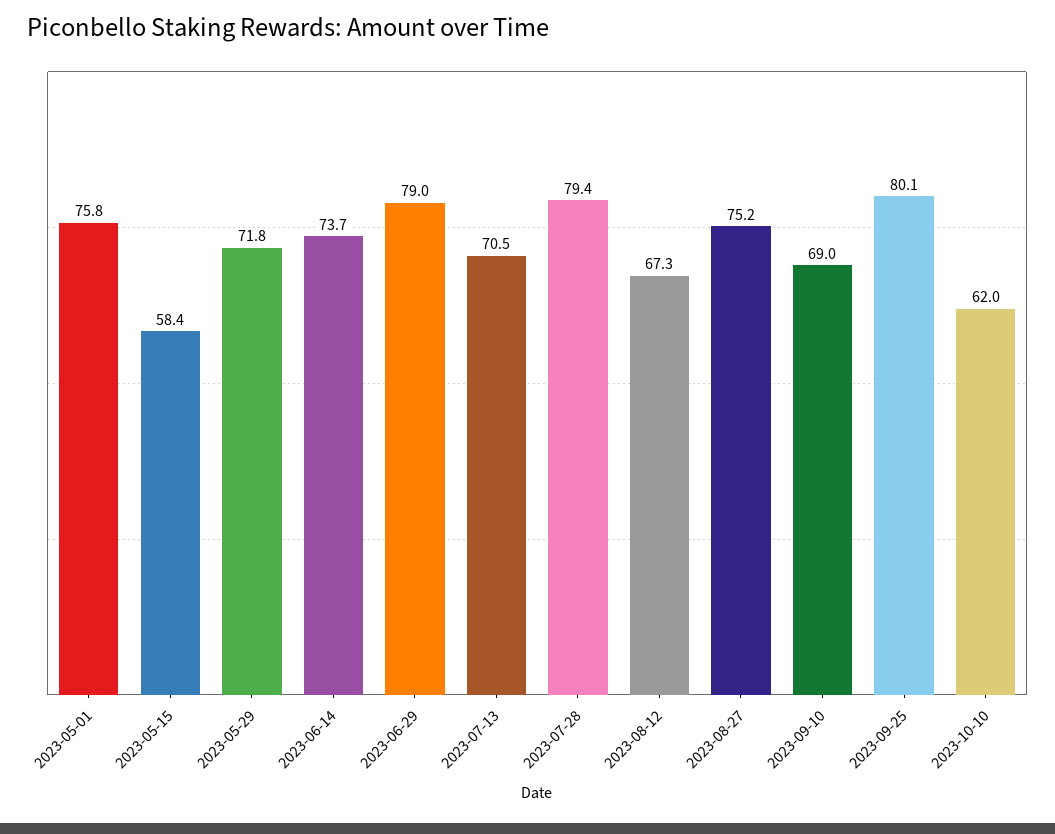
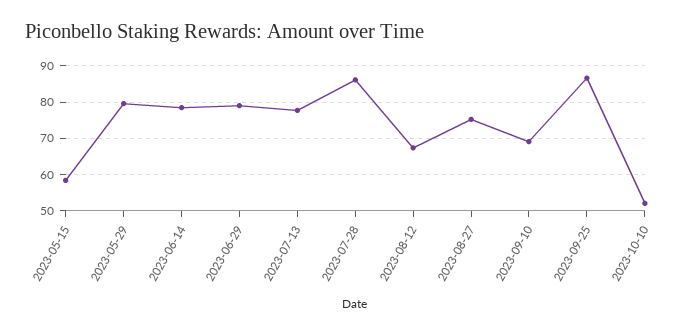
  {
-   "2023-05-01": 75.8,
    "2023-05-15": 58.4,
-   "2023-05-29": 71.8,
+   "2023-05-29": 80,
-   "2023-06-14": 73.7,
+   "2023-06-14": 78,
    "2023-06-29": 79,
-   "2023-07-13": 70.5,
+   "2023-07-13": 78,
-   "2023-07-28": 79.4,
+   "2023-07-28": 86,
    "2023-08-12": 67.3,
    "2023-08-27": 75.2,
    "2023-09-10": 69,
-   "2023-09-25": 80.1,
+   "2023-09-25": 86,
-   "2023-10-10": 62
+   "2023-10-10": 52
  }

